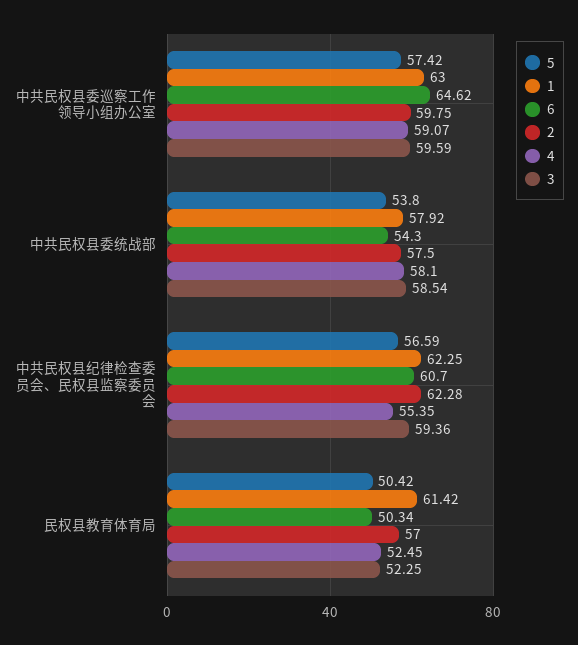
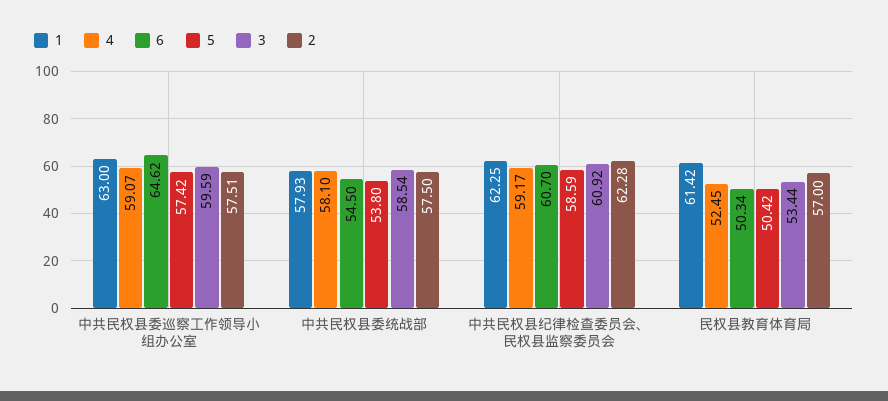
  {
    "5": {
      "中共民权县委巡察工作领导小组办公室": 57.42,
      "中共民权县委统战部": 53.8,
-     "中共民权县纪律检查委员会、民权县监察委员会": 56.59,
+     "中共民权县纪律检查委员会、民权县监察委员会": 58.59,
      "民权县教育体育局": 50.42
    },
    "1": {
      "中共民权县委巡察工作领导小组办公室": 63,
-     "中共民权县委统战部": 57.92,
+     "中共民权县委统战部": 57.93,
      "中共民权县纪律检查委员会、民权县监察委员会": 62.25,
      "民权县教育体育局": 61.42
    },
    "6": {
      "中共民权县委巡察工作领导小组办公室": 64.62,
-     "中共民权县委统战部": 54.3,
+     "中共民权县委统战部": 54.5,
      "中共民权县纪律检查委员会、民权县监察委员会": 60.7,
      "民权县教育体育局": 50.34
    },
    "2": {
-     "中共民权县委巡察工作领导小组办公室": 59.75,
+     "中共民权县委巡察工作领导小组办公室": 57.51,
      "中共民权县委统战部": 57.5,
      "中共民权县纪律检查委员会、民权县监察委员会": 62.28,
      "民权县教育体育局": 57
    },
    "4": {
      "中共民权县委巡察工作领导小组办公室": 59.07,
      "中共民权县委统战部": 58.1,
-     "中共民权县纪律检查委员会、民权县监察委员会": 55.35,
+     "中共民权县纪律检查委员会、民权县监察委员会": 59.17,
      "民权县教育体育局": 52.45
    },
    "3": {
      "中共民权县委巡察工作领导小组办公室": 59.59,
      "中共民权县委统战部": 58.54,
-     "中共民权县纪律检查委员会、民权县监察委员会": 59.36,
+     "中共民权县纪律检查委员会、民权县监察委员会": 60.92,
-     "民权县教育体育局": 52.25
+     "民权县教育体育局": 53.44
    }
  }

